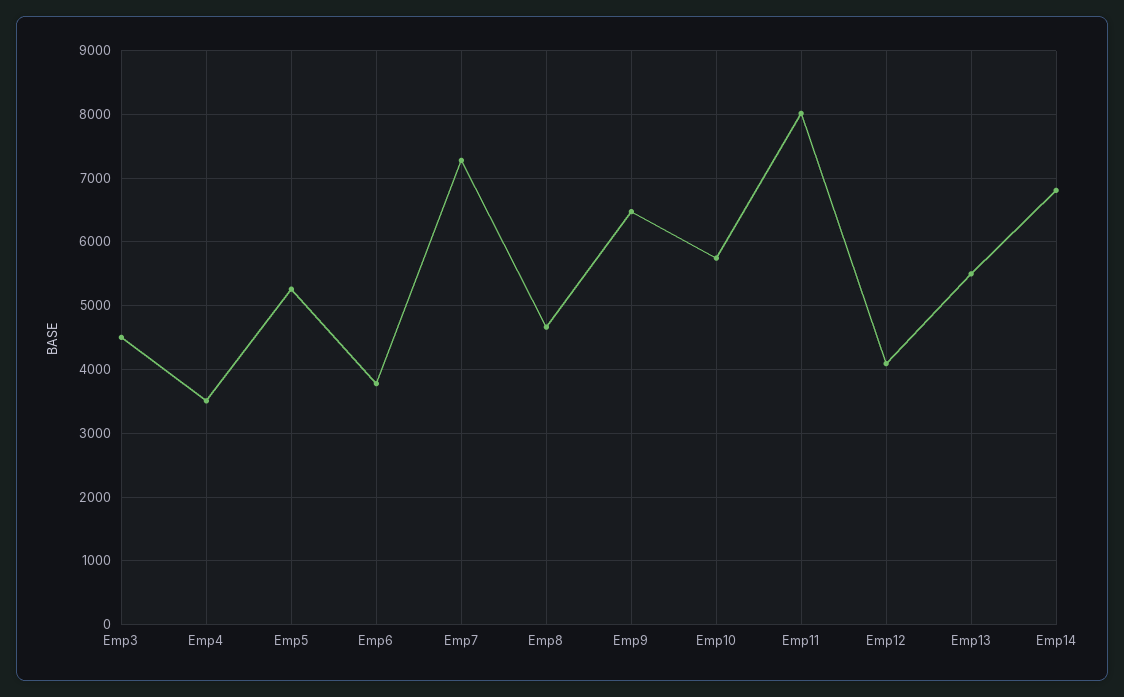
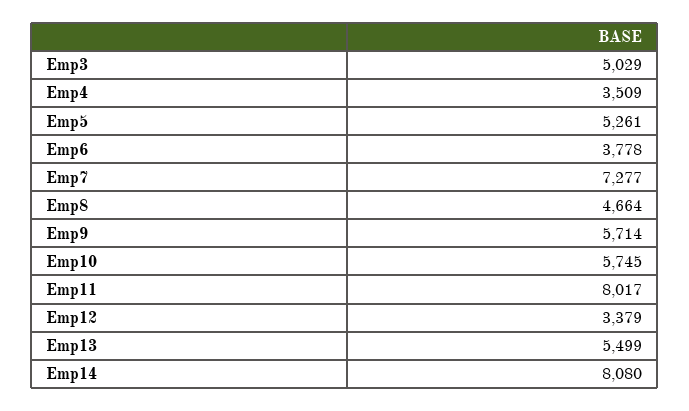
  {
-   "Emp3": 4500,
+   "Emp3": 5029,
    "Emp4": 3509,
    "Emp5": 5261,
    "Emp6": 3778,
    "Emp7": 7277,
    "Emp8": 4664,
-   "Emp9": 6500,
+   "Emp9": 5714,
    "Emp10": 5745,
    "Emp11": 8017,
-   "Emp12": 4100,
+   "Emp12": 3379,
    "Emp13": 5499,
-   "Emp14": 6800
+   "Emp14": 8080
  }

